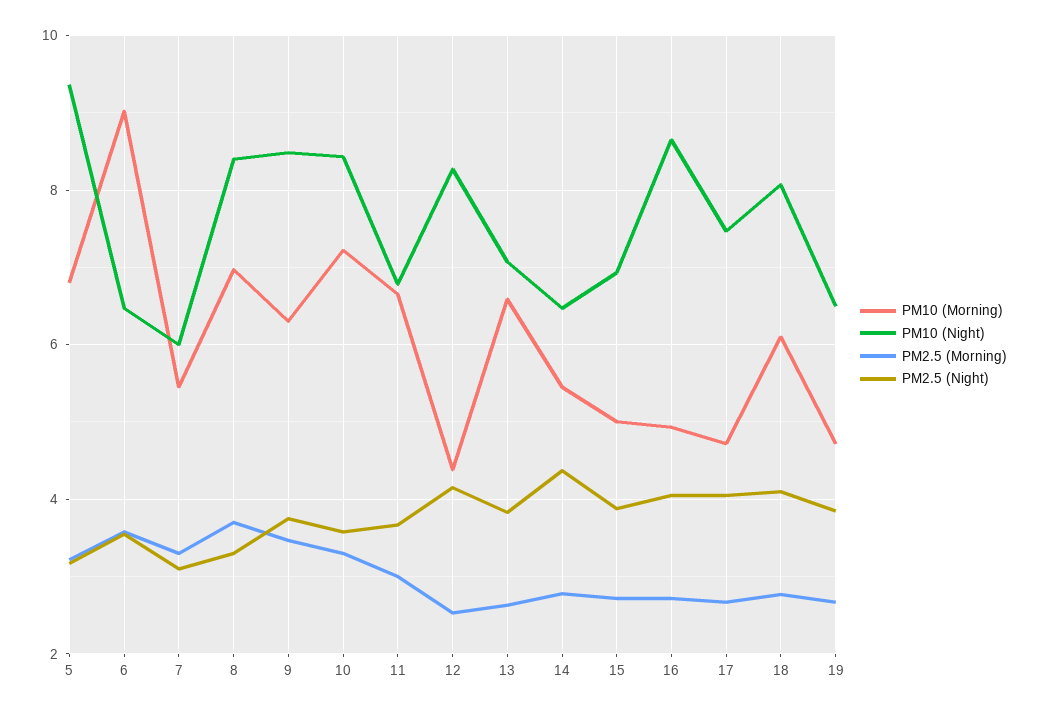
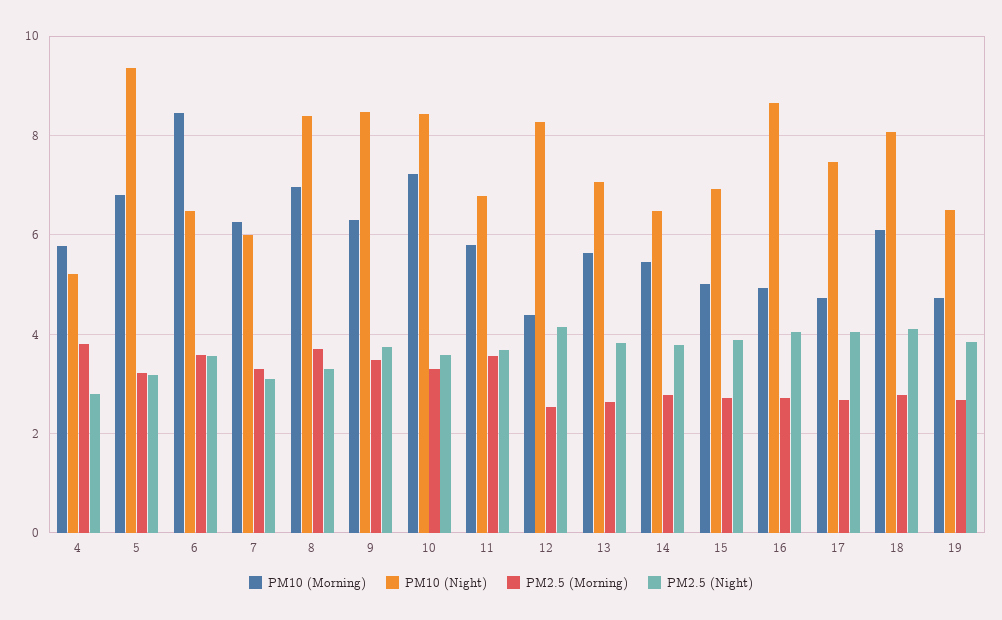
  {
    "PM10 (Morning)": {
      "5": 6.8,
-     "6": 9,
+     "6": 8.4,
-     "7": 5.4,
+     "7": 6.2,
      "8": 7,
      "9": 6.4,
      "10": 7.2,
-     "11": 6.6,
+     "11": 5.8,
      "12": 4.4,
-     "13": 6.6,
+     "13": 5.6,
      "14": 5.4,
      "15": 5,
      "16": 5,
      "17": 4.8,
      "18": 6.2,
-     "19": 4.8
+     "19": 4.8,
+     "4": 5.8
    },
    "PM10 (Night)": {
      "5": 9.4,
      "6": 6.4,
      "7": 6,
      "8": 8.4,
      "9": 8.4,
      "10": 8.4,
      "11": 6.8,
      "12": 8.2,
      "13": 7,
      "14": 6.4,
      "15": 7,
      "16": 8.6,
      "17": 7.4,
      "18": 8,
-     "19": 6.6
+     "19": 6.6,
+     "4": 5.2
    },
    "PM2.5 (Morning)": {
      "5": 3.2,
      "6": 3.6,
      "7": 3.4,
      "8": 3.8,
      "9": 3.4,
      "10": 3.4,
-     "11": 3,
+     "11": 3.6,
      "12": 2.6,
      "13": 2.6,
      "14": 2.8,
      "15": 2.8,
      "16": 2.8,
      "17": 2.6,
      "18": 2.8,
-     "19": 2.6
+     "19": 2.6,
+     "4": 3.8
    },
    "PM2.5 (Night)": {
      "5": 3.2,
      "6": 3.6,
      "7": 3.2,
      "8": 3.4,
      "9": 3.8,
      "10": 3.6,
      "11": 3.6,
      "12": 4.2,
      "13": 3.8,
-     "14": 4.4,
+     "14": 3.8,
      "15": 3.8,
      "16": 4,
      "17": 4,
      "18": 4.2,
-     "19": 3.8
+     "19": 3.8,
+     "4": 2.8
    }
  }

